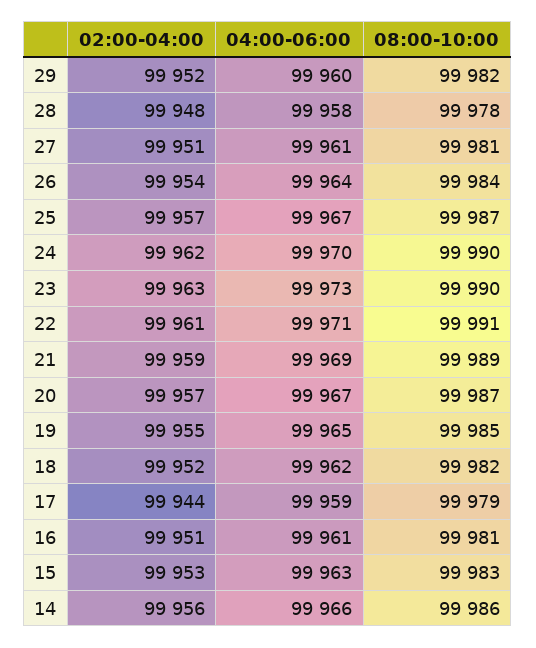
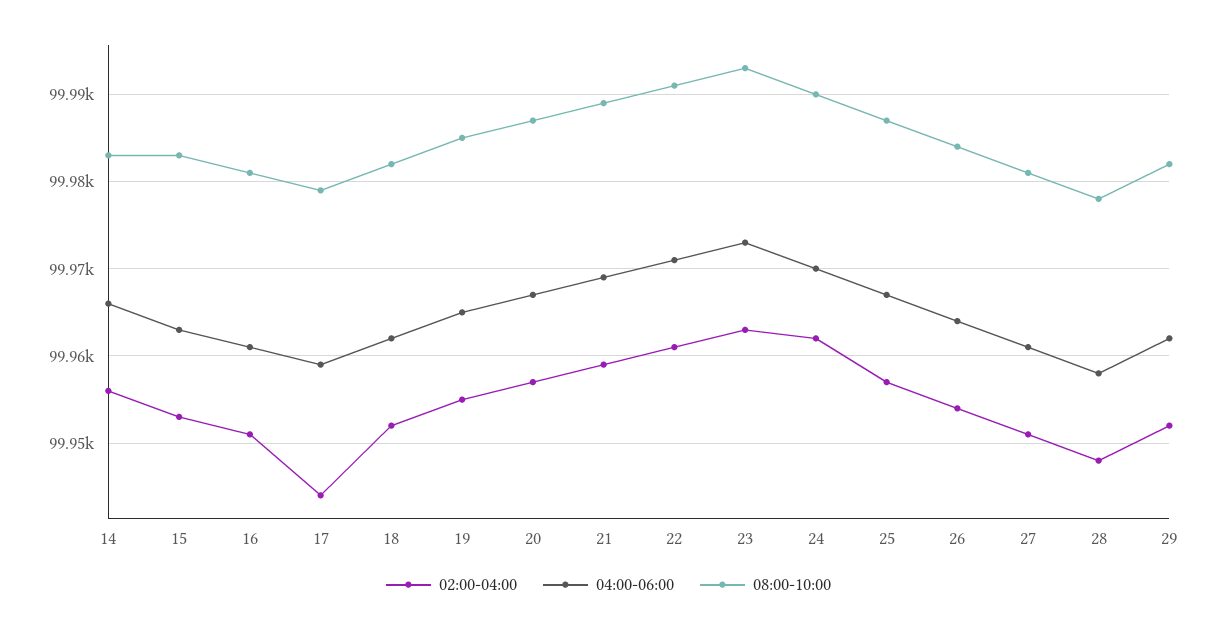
  {
    "02:00-04:00": {
      "29": 99952,
      "28": 99948,
      "27": 99951,
      "26": 99954,
      "25": 99957,
      "24": 99962,
      "23": 99963,
      "22": 99961,
      "21": 99959,
      "20": 99957,
      "19": 99955,
      "18": 99952,
      "17": 99944,
      "16": 99951,
      "15": 99953,
      "14": 99956
    },
    "04:00-06:00": {
-     "29": 99960,
+     "29": 99962,
      "28": 99958,
      "27": 99961,
      "26": 99964,
      "25": 99967,
      "24": 99970,
      "23": 99973,
      "22": 99971,
      "21": 99969,
      "20": 99967,
      "19": 99965,
      "18": 99962,
      "17": 99959,
      "16": 99961,
      "15": 99963,
      "14": 99966
    },
    "08:00-10:00": {
      "29": 99982,
      "28": 99978,
      "27": 99981,
      "26": 99984,
      "25": 99987,
      "24": 99990,
-     "23": 99990,
+     "23": 99993,
      "22": 99991,
      "21": 99989,
      "20": 99987,
      "19": 99985,
      "18": 99982,
      "17": 99979,
      "16": 99981,
      "15": 99983,
-     "14": 99986
+     "14": 99983
    }
  }

